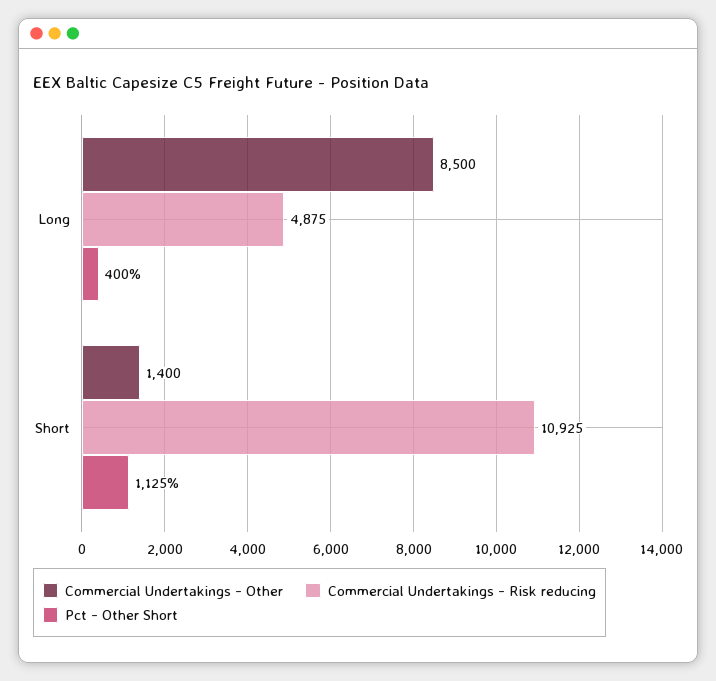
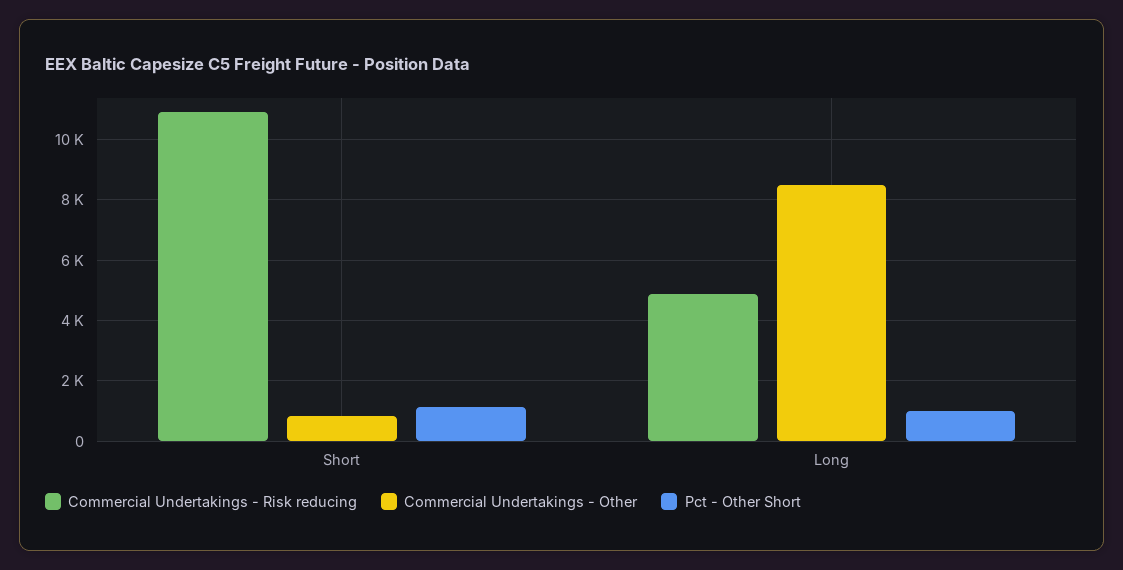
  {
    "Commercial Undertakings - Other": {
      "Long": 8500,
-     "Short": 1400
+     "Short": 800
    },
    "Commercial Undertakings - Risk reducing": {
      "Long": 4875,
      "Short": 10925
    },
    "Pct - Other Short": {
-     "Long": 400,
+     "Long": 1000,
      "Short": 1125
    }
  }

